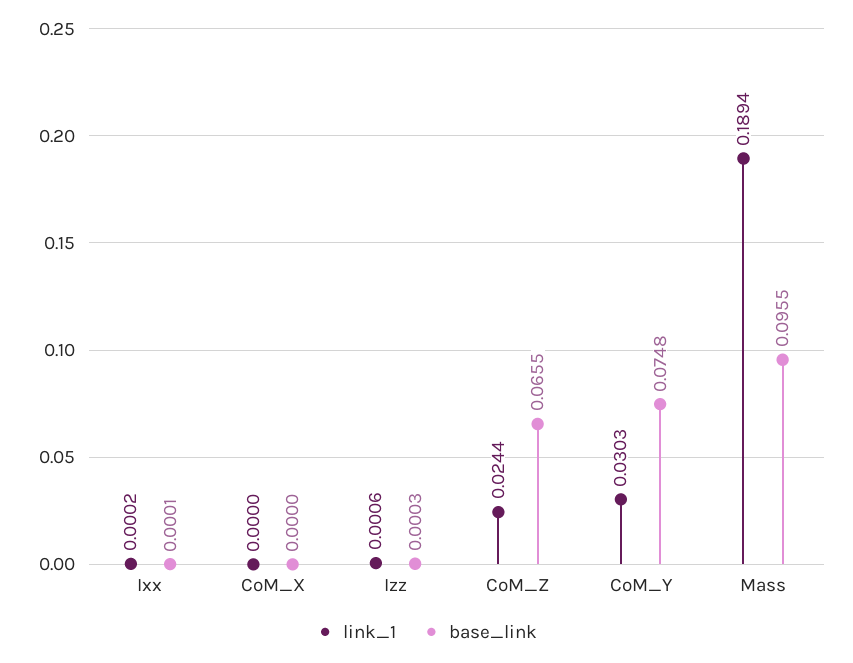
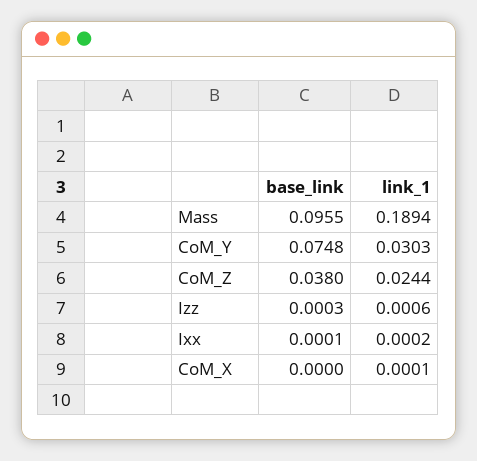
  {
    "link_1": {
      "Ixx": 0.0002,
-     "CoM_X": 0,
+     "CoM_X": 0.0001,
      "Izz": 0.0006,
      "CoM_Z": 0.0244,
      "CoM_Y": 0.0303,
      "Mass": 0.1894
    },
    "base_link": {
      "Ixx": 0.0001,
      "CoM_X": 0,
      "Izz": 0.0003,
-     "CoM_Z": 0.0655,
+     "CoM_Z": 0.038,
      "CoM_Y": 0.0748,
      "Mass": 0.0955
    }
  }

